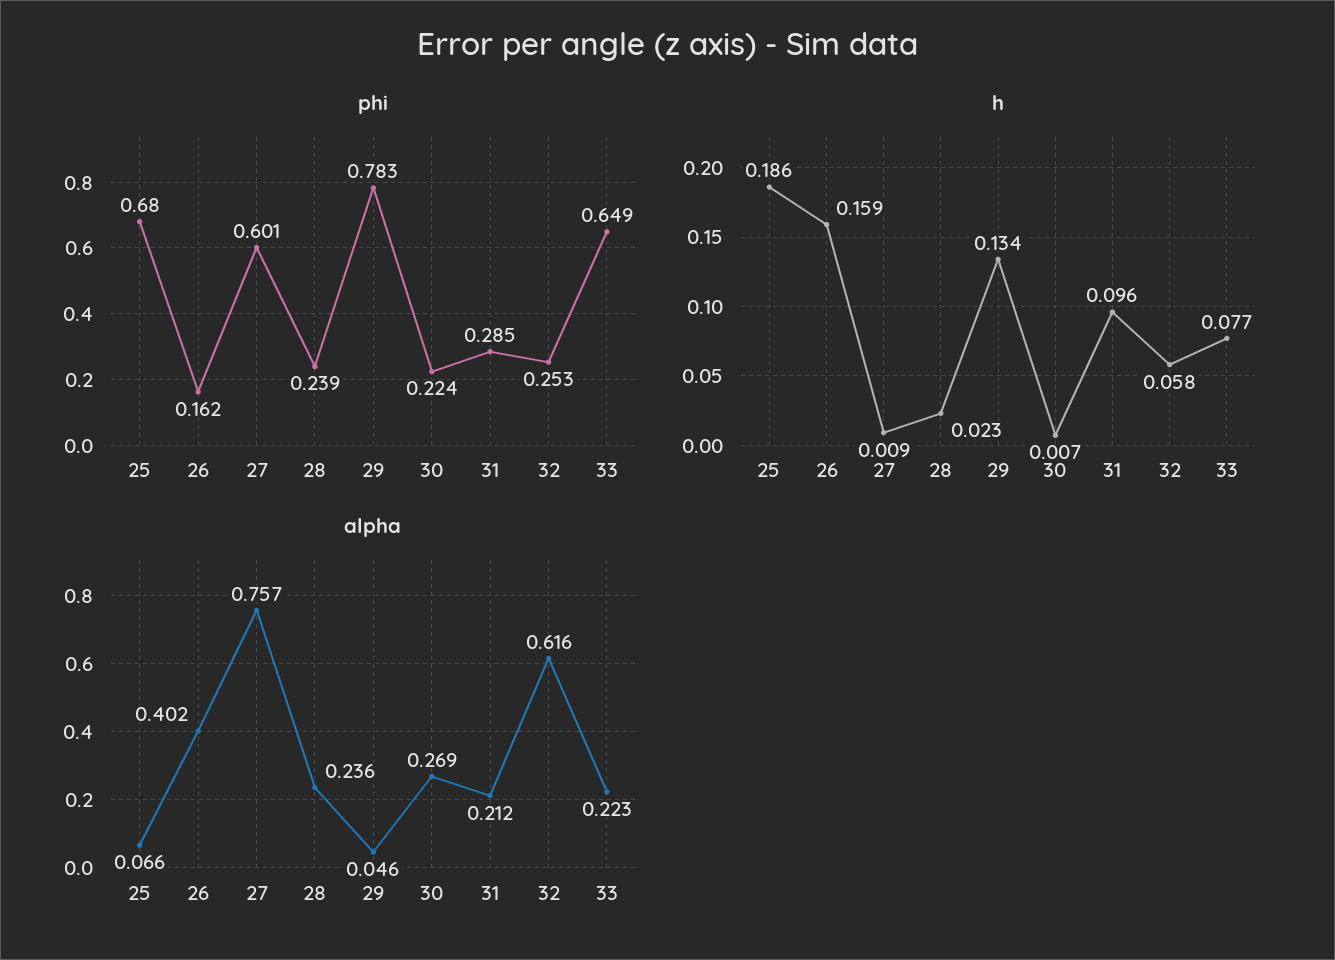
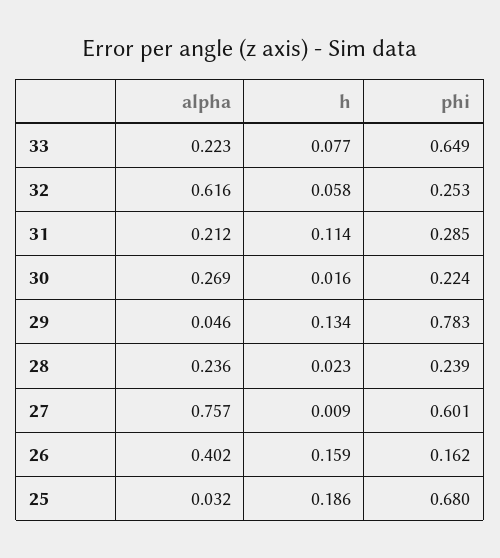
  {
    "phi": {
      "25": 0.68,
      "26": 0.162,
      "27": 0.601,
      "28": 0.239,
      "29": 0.783,
      "30": 0.224,
      "31": 0.285,
      "32": 0.253,
      "33": 0.649
    },
    "h": {
      "25": 0.186,
      "26": 0.159,
      "27": 0.009,
      "28": 0.023,
      "29": 0.134,
-     "30": 0.007,
+     "30": 0.016,
-     "31": 0.096,
+     "31": 0.114,
      "32": 0.058,
      "33": 0.077
    },
    "alpha": {
-     "25": 0.066,
+     "25": 0.032,
      "26": 0.402,
      "27": 0.757,
      "28": 0.236,
      "29": 0.046,
      "30": 0.269,
      "31": 0.212,
      "32": 0.616,
      "33": 0.223
    }
  }

